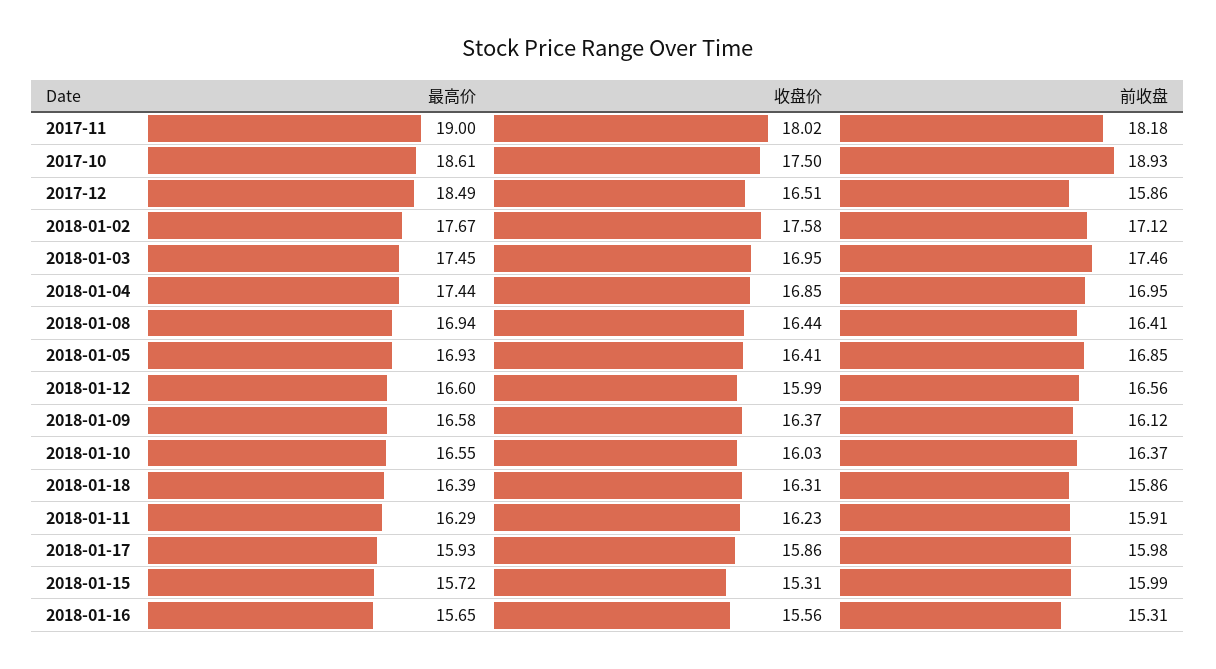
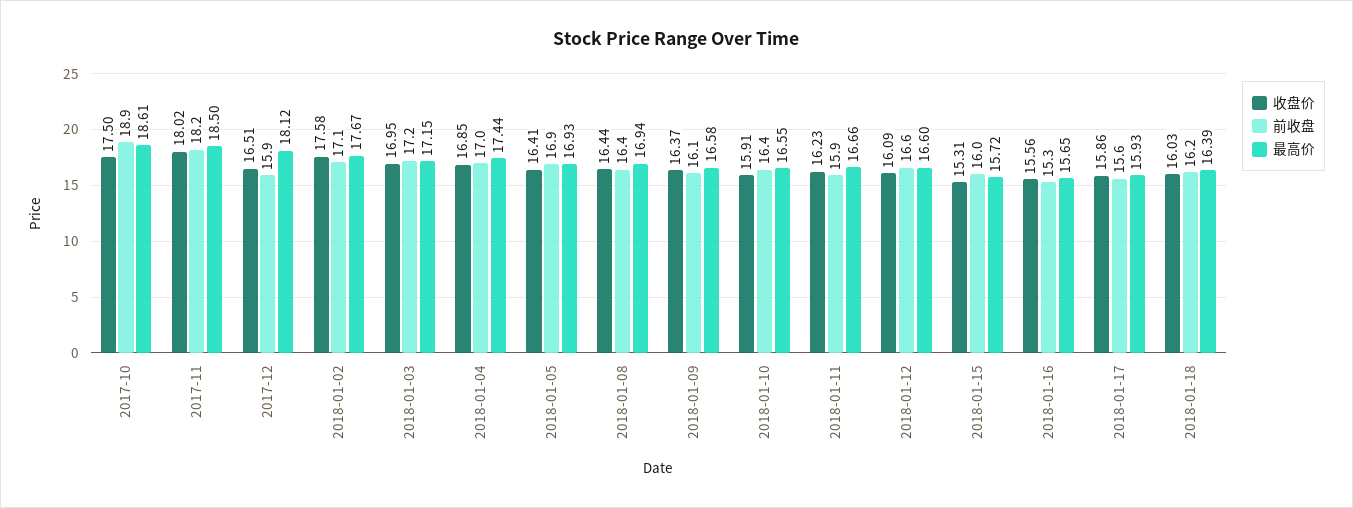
  {
    "最高价": {
-     "2017-11": 19,
+     "2017-11": 18.5,
      "2017-10": 18.61,
-     "2017-12": 18.49,
+     "2017-12": 18.12,
      "2018-01-02": 17.67,
-     "2018-01-03": 17.45,
+     "2018-01-03": 17.15,
      "2018-01-04": 17.44,
      "2018-01-08": 16.94,
      "2018-01-05": 16.93,
      "2018-01-12": 16.6,
      "2018-01-09": 16.58,
      "2018-01-10": 16.55,
      "2018-01-18": 16.39,
-     "2018-01-11": 16.29,
+     "2018-01-11": 16.66,
      "2018-01-17": 15.93,
      "2018-01-15": 15.72,
      "2018-01-16": 15.65
    },
    "收盘价": {
      "2017-11": 18.02,
      "2017-10": 17.5,
      "2017-12": 16.51,
      "2018-01-02": 17.58,
      "2018-01-03": 16.95,
      "2018-01-04": 16.85,
      "2018-01-08": 16.44,
      "2018-01-05": 16.41,
-     "2018-01-12": 15.99,
+     "2018-01-12": 16.09,
      "2018-01-09": 16.37,
-     "2018-01-10": 16.03,
+     "2018-01-10": 15.91,
-     "2018-01-18": 16.31,
+     "2018-01-18": 16.03,
      "2018-01-11": 16.23,
      "2018-01-17": 15.86,
      "2018-01-15": 15.31,
      "2018-01-16": 15.56
    },
    "前收盘": {
      "2017-11": 18.18,
      "2017-10": 18.93,
      "2017-12": 15.86,
      "2018-01-02": 17.12,
-     "2018-01-03": 17.46,
+     "2018-01-03": 17.2,
      "2018-01-04": 16.95,
      "2018-01-08": 16.41,
      "2018-01-05": 16.85,
      "2018-01-12": 16.56,
      "2018-01-09": 16.12,
      "2018-01-10": 16.37,
-     "2018-01-18": 15.86,
+     "2018-01-18": 16.2,
      "2018-01-11": 15.91,
-     "2018-01-17": 15.98,
+     "2018-01-17": 15.6,
      "2018-01-15": 15.99,
      "2018-01-16": 15.31
    }
  }

